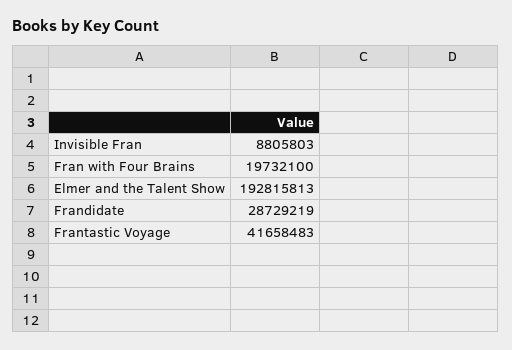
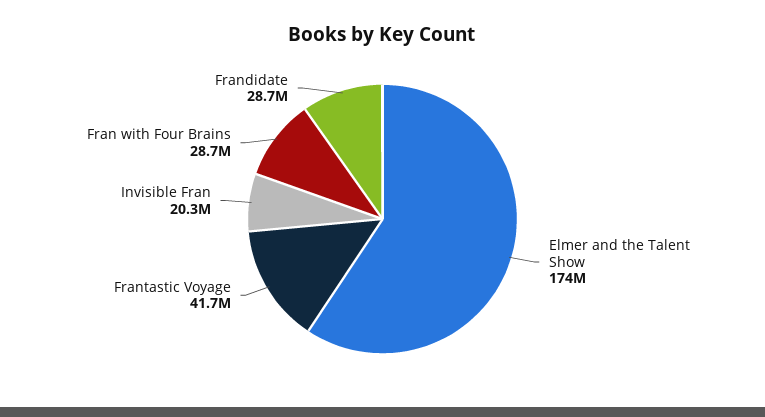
  {
-   "Invisible Fran": 8805803,
+   "Invisible Fran": 20300000,
-   "Fran with Four Brains": 19732100,
+   "Fran with Four Brains": 28700000,
-   "Elmer and the Talent Show": 192815813,
+   "Elmer and the Talent Show": 174000000,
    "Frandidate": 28729219,
    "Frantastic Voyage": 41658483
  }

